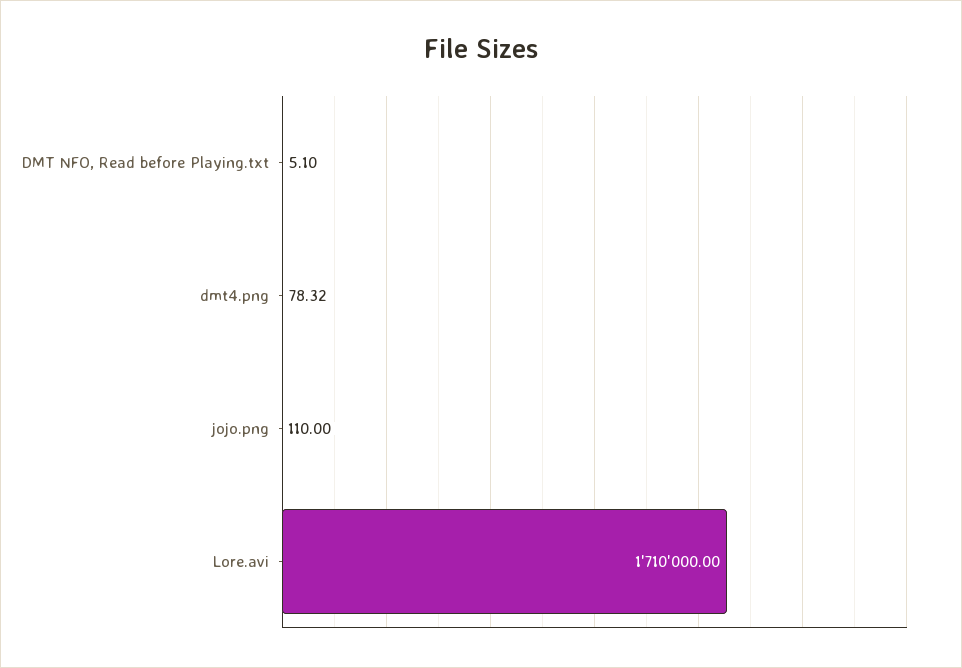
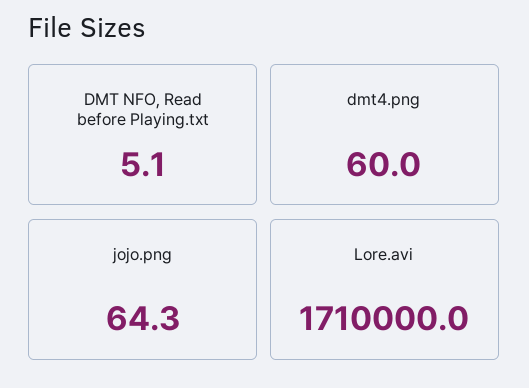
  {
    "DMT NFO, Read before Playing.txt": 5.1,
-   "dmt4.png": 78.32,
+   "dmt4.png": 60,
-   "jojo.png": 110,
+   "jojo.png": 64.3,
    "Lore.avi": 1710000
  }

